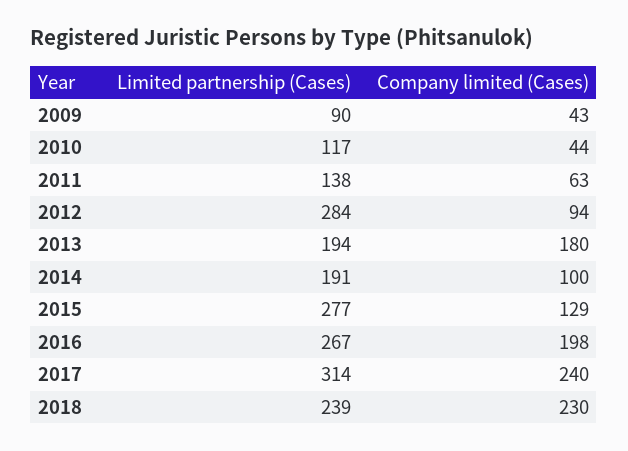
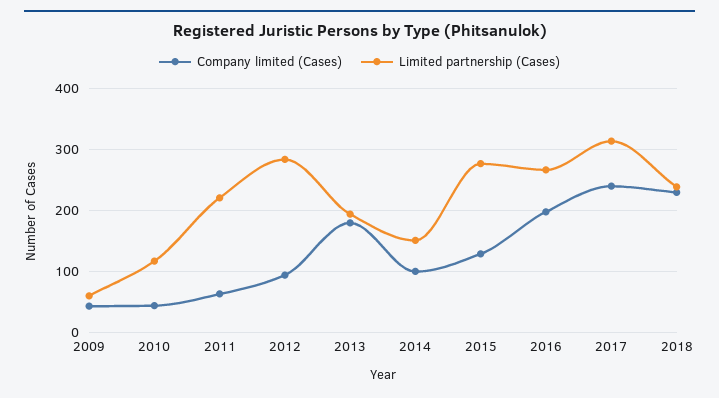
  {
    "Limited partnership (Cases)": {
-     "2009": 90,
+     "2009": 60,
      "2010": 117,
-     "2011": 138,
+     "2011": 220,
      "2012": 284,
      "2013": 194,
-     "2014": 191,
+     "2014": 150,
      "2015": 277,
      "2016": 267,
      "2017": 314,
      "2018": 239
    },
    "Company limited (Cases)": {
      "2009": 43,
      "2010": 44,
      "2011": 63,
      "2012": 94,
      "2013": 180,
      "2014": 100,
      "2015": 129,
      "2016": 198,
      "2017": 240,
      "2018": 230
    }
  }

